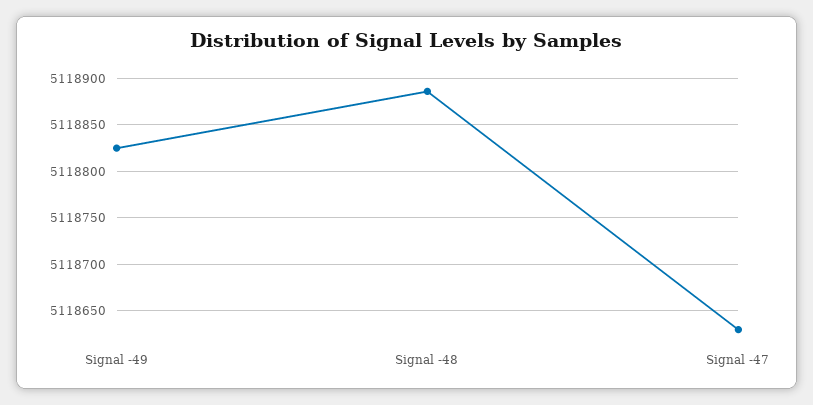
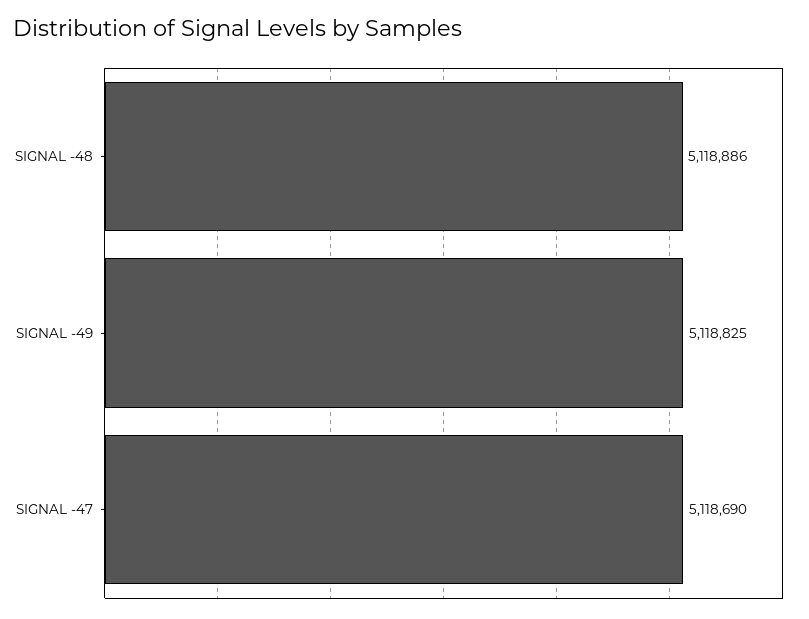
  {
    "Signal -49": 5118825,
    "Signal -48": 5118886,
-   "Signal -47": 5118630
+   "Signal -47": 5118690
  }

